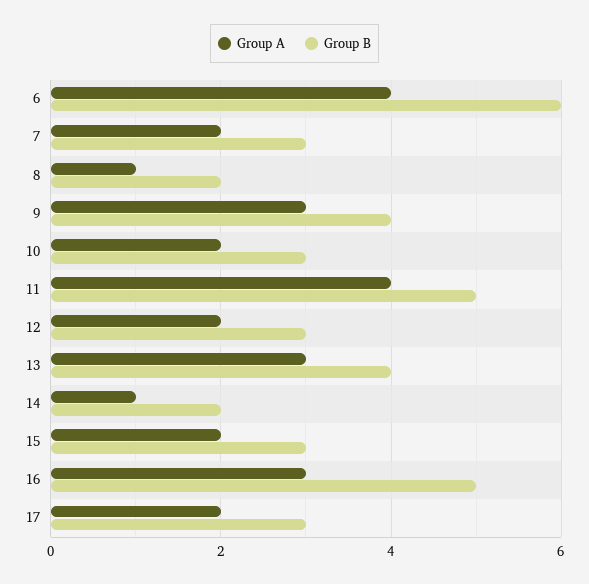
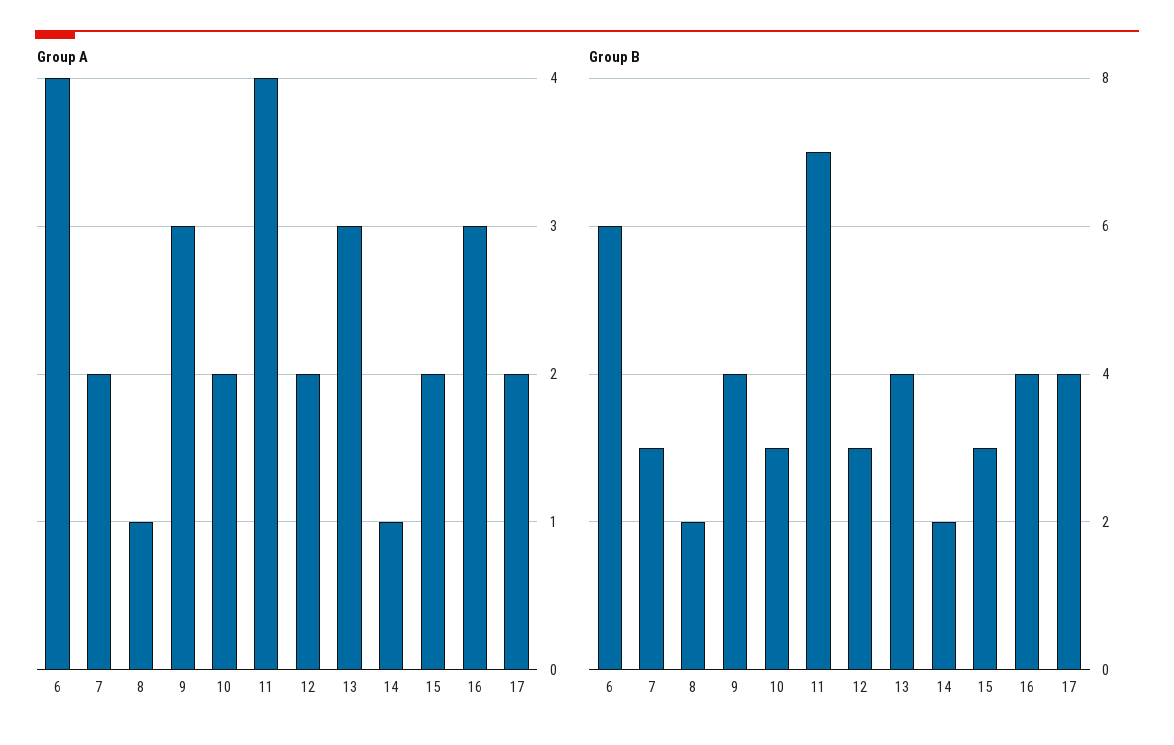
  {
    "Group A": {
      "6": 4,
      "7": 2,
      "8": 1,
      "9": 3,
      "10": 2,
      "11": 4,
      "12": 2,
      "13": 3,
      "14": 1,
      "15": 2,
      "16": 3,
      "17": 2
    },
    "Group B": {
      "6": 6,
      "7": 3,
      "8": 2,
      "9": 4,
      "10": 3,
-     "11": 5,
+     "11": 7,
      "12": 3,
      "13": 4,
      "14": 2,
      "15": 3,
-     "16": 5,
+     "16": 4,
-     "17": 3
+     "17": 4
    }
  }

